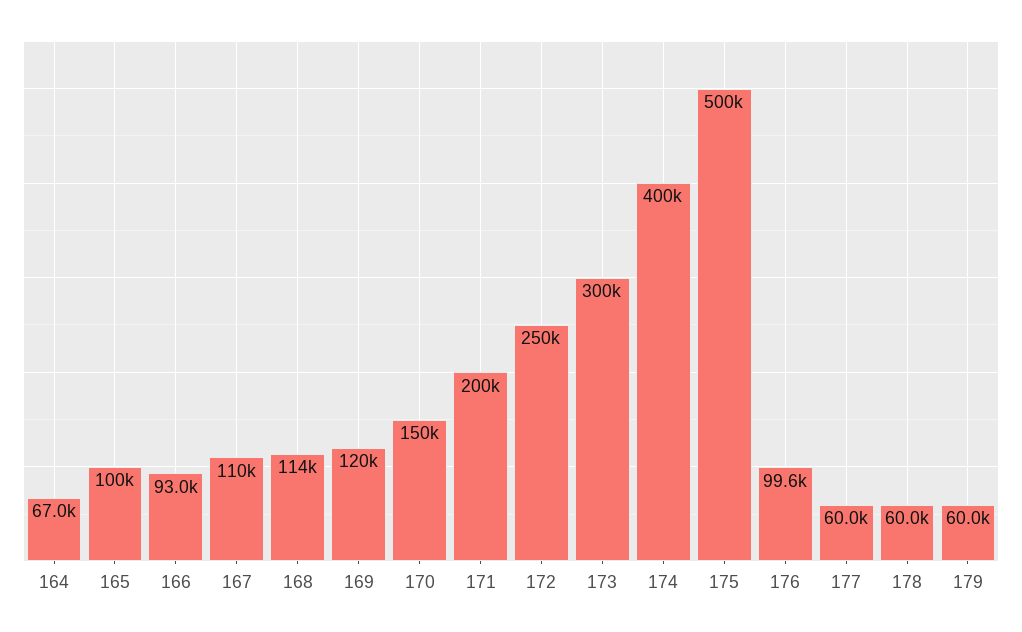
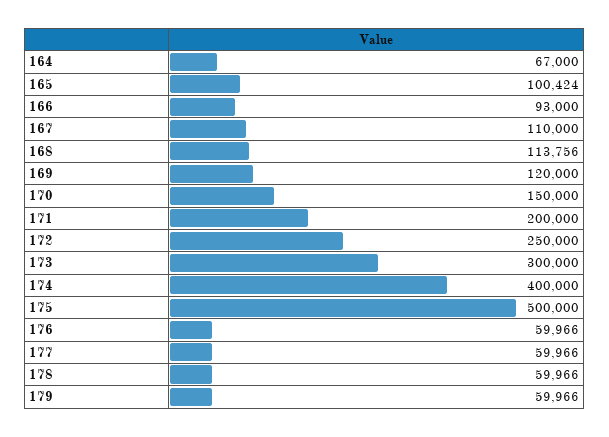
  {
    "164": 67000,
    "165": 100424,
    "166": 93000,
    "167": 110000,
    "168": 113756,
    "169": 120000,
    "170": 150000,
    "171": 200000,
    "172": 250000,
    "173": 300000,
    "174": 400000,
    "175": 500000,
-   "176": 99600,
+   "176": 59966,
    "177": 59966,
    "178": 59966,
    "179": 59966
  }

